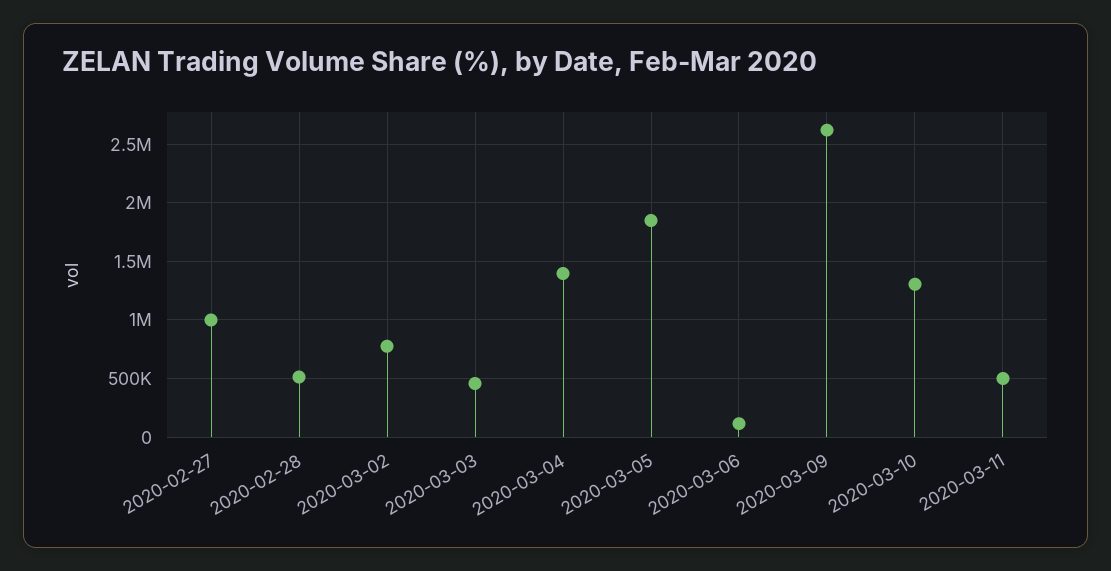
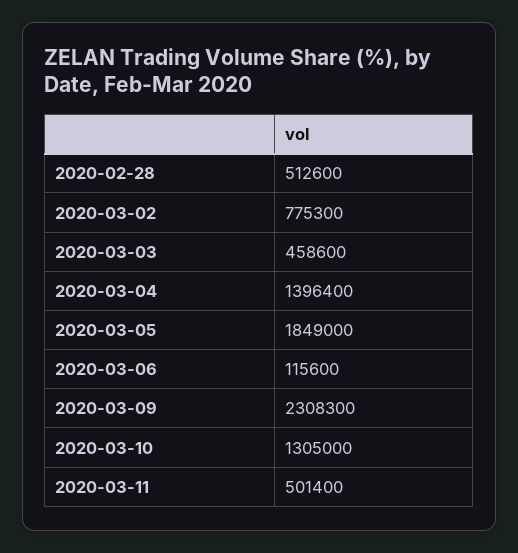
  {
-   "2020-02-27": 1000000,
    "2020-02-28": 512600,
    "2020-03-02": 775300,
    "2020-03-03": 458600,
    "2020-03-04": 1396400,
    "2020-03-05": 1849000,
    "2020-03-06": 115600,
-   "2020-03-09": 2600000,
+   "2020-03-09": 2308300,
    "2020-03-10": 1305000,
    "2020-03-11": 501400
  }

